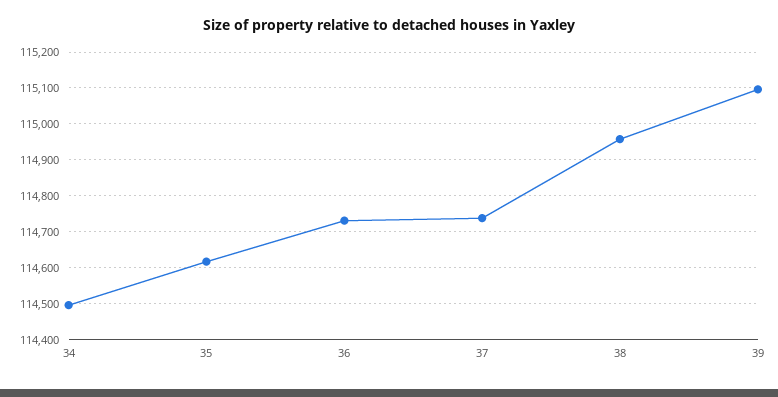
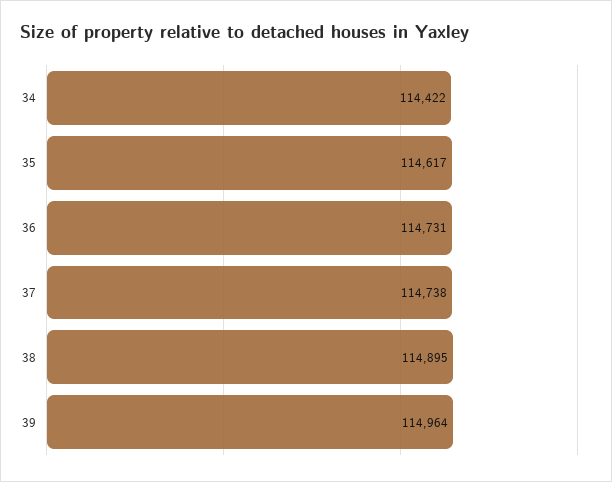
  {
-   "34": 114500,
+   "34": 114422,
    "35": 114617,
    "36": 114731,
    "37": 114738,
-   "38": 114960,
+   "38": 114895,
-   "39": 115100
+   "39": 114964
  }

